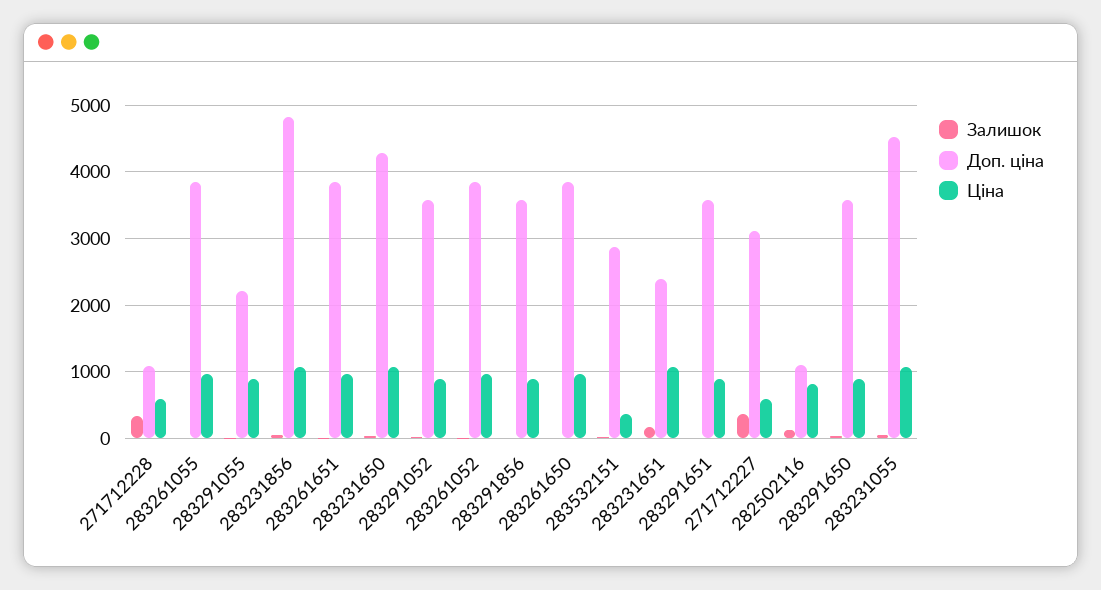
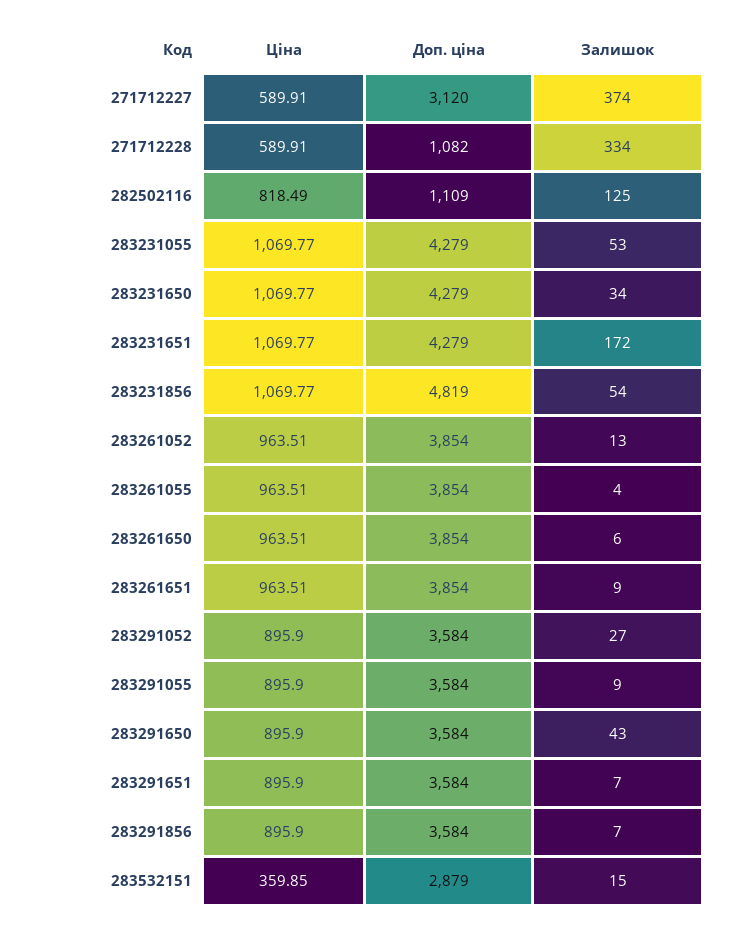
  {
    "Залишок": {
      "271712228": 334,
      "283261055": 4,
      "283291055": 9,
      "283231856": 54,
      "283261651": 9,
      "283231650": 34,
      "283291052": 27,
      "283261052": 13,
      "283291856": 7,
      "283261650": 6,
      "283532151": 15,
      "283231651": 172,
      "283291651": 7,
      "271712227": 374,
      "282502116": 125,
      "283291650": 43,
      "283231055": 53
    },
    "Доп. ціна": {
      "271712228": 1082,
      "283261055": 3854,
-     "283291055": 2200,
+     "283291055": 3584,
      "283231856": 4819,
      "283261651": 3854,
      "283231650": 4279,
      "283291052": 3584,
      "283261052": 3854,
      "283291856": 3584,
      "283261650": 3854,
      "283532151": 2879,
-     "283231651": 2400,
+     "283231651": 4279,
      "283291651": 3584,
      "271712227": 3120,
      "282502116": 1109,
      "283291650": 3584,
-     "283231055": 4500
+     "283231055": 4279
    },
    "Ціна": {
      "271712228": 589.91,
      "283261055": 963.51,
      "283291055": 895.9,
      "283231856": 1069.77,
      "283261651": 963.51,
      "283231650": 1069.77,
      "283291052": 895.9,
      "283261052": 963.51,
      "283291856": 895.9,
      "283261650": 963.51,
      "283532151": 359.85,
      "283231651": 1069.77,
      "283291651": 895.9,
      "271712227": 589.91,
      "282502116": 818.49,
      "283291650": 895.9,
      "283231055": 1069.77
    }
  }

